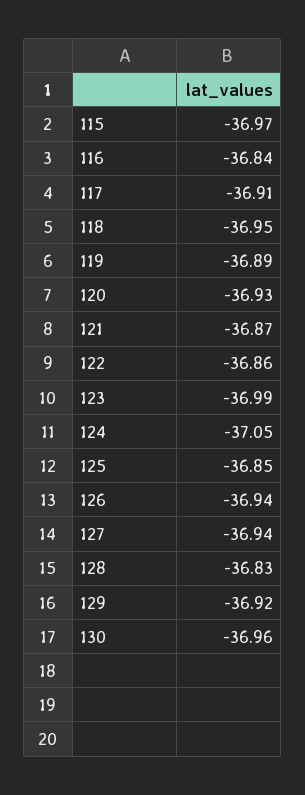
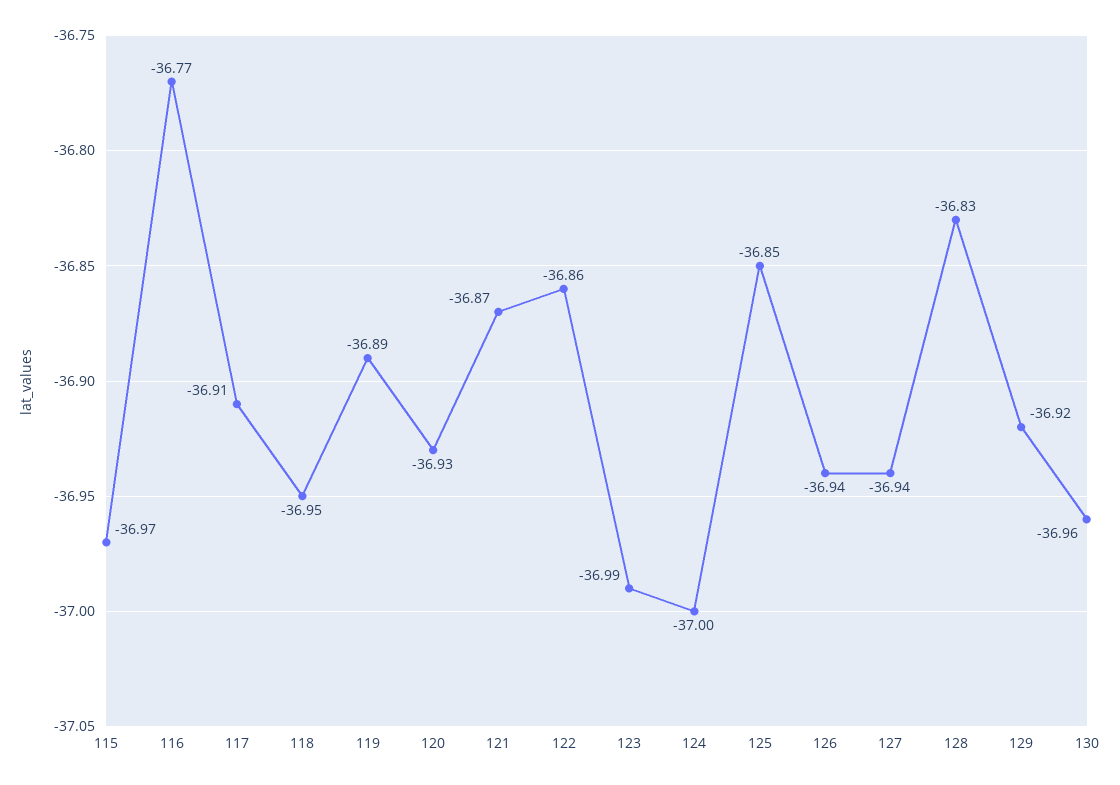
  {
    "115": -36.97,
-   "116": -36.84,
+   "116": -36.77,
    "117": -36.91,
    "118": -36.95,
    "119": -36.89,
    "120": -36.93,
    "121": -36.87,
    "122": -36.86,
    "123": -36.99,
-   "124": -37.05,
+   "124": -37,
    "125": -36.85,
    "126": -36.94,
    "127": -36.94,
    "128": -36.83,
    "129": -36.92,
    "130": -36.96
  }

